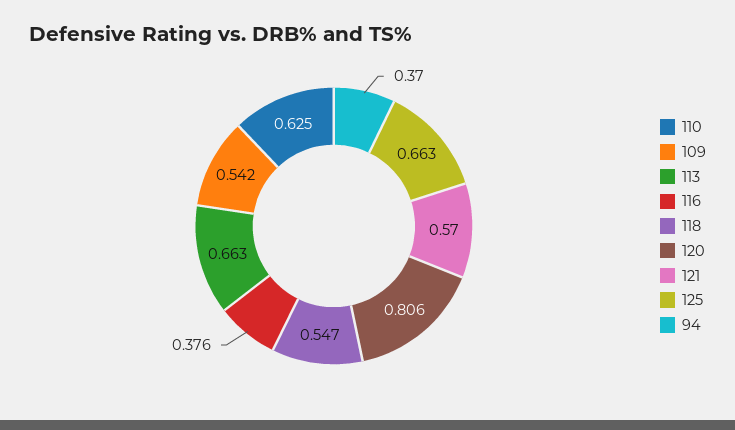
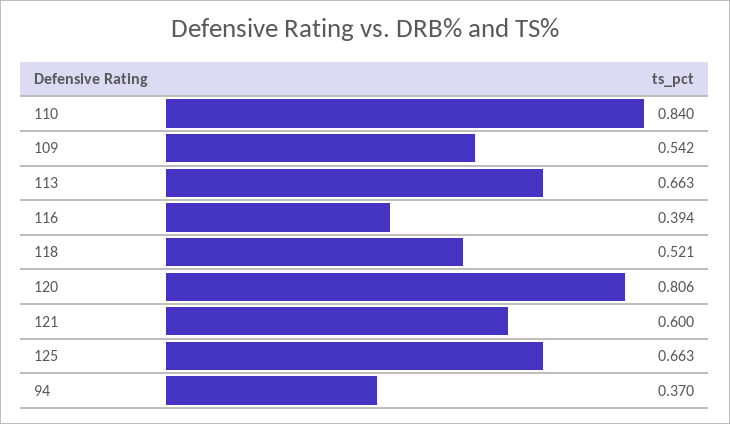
  {
-   "110": 0.625,
+   "110": 0.84,
    "109": 0.542,
    "113": 0.663,
-   "116": 0.376,
+   "116": 0.394,
-   "118": 0.547,
+   "118": 0.521,
    "120": 0.806,
-   "121": 0.57,
+   "121": 0.6,
    "125": 0.663,
    "94": 0.37
  }

